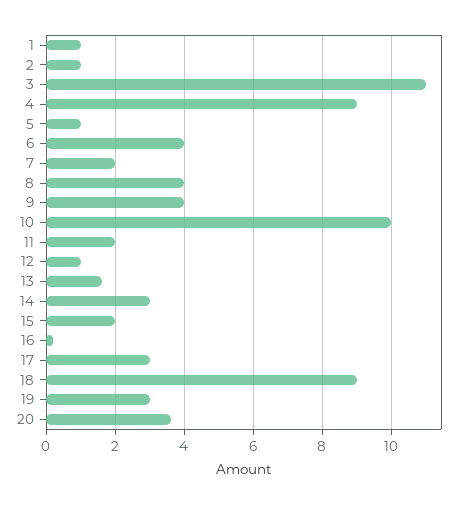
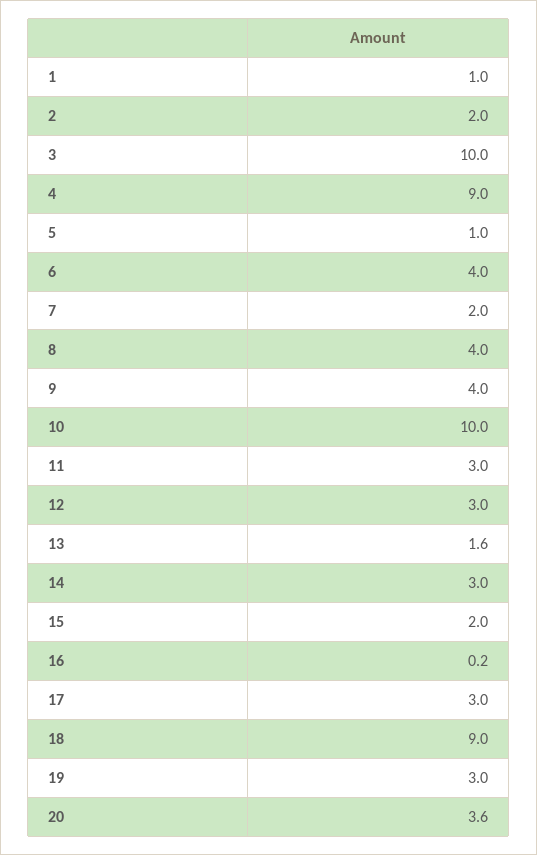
  {
    "1": 1,
-   "2": 1,
+   "2": 2,
-   "3": 11,
+   "3": 10,
    "4": 9,
    "5": 1,
    "6": 4,
    "7": 2,
    "8": 4,
    "9": 4,
    "10": 10,
-   "11": 2,
+   "11": 3,
-   "12": 1,
+   "12": 3,
    "13": 1.6,
    "14": 3,
    "15": 2,
    "16": 0.2,
    "17": 3,
    "18": 9,
    "19": 3,
    "20": 3.6
  }

